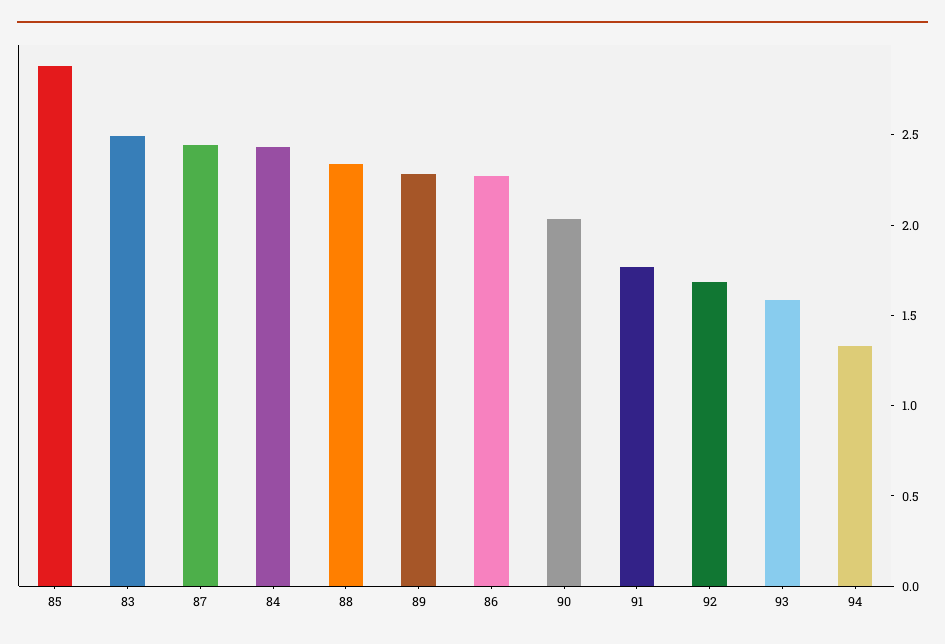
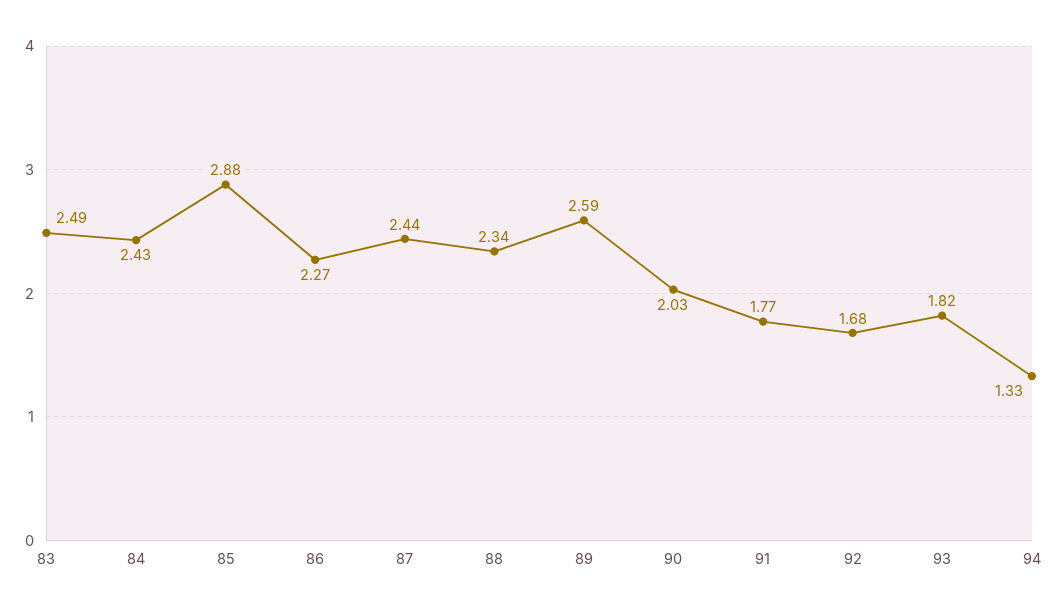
  {
    "85": 2.88,
    "83": 2.49,
    "87": 2.44,
    "84": 2.43,
    "88": 2.34,
-   "89": 2.3,
+   "89": 2.59,
    "86": 2.27,
    "90": 2.03,
    "91": 1.77,
    "92": 1.68,
-   "93": 1.6,
+   "93": 1.82,
    "94": 1.33
  }

